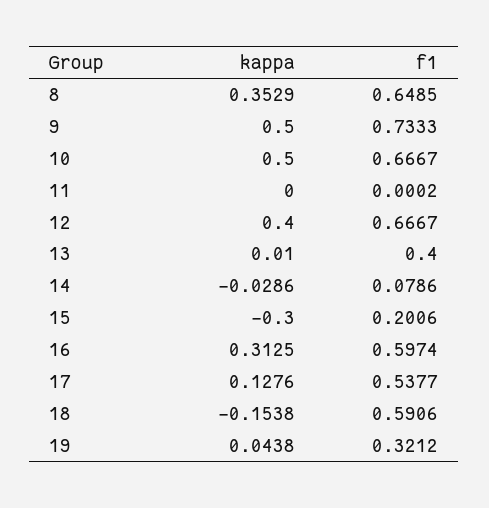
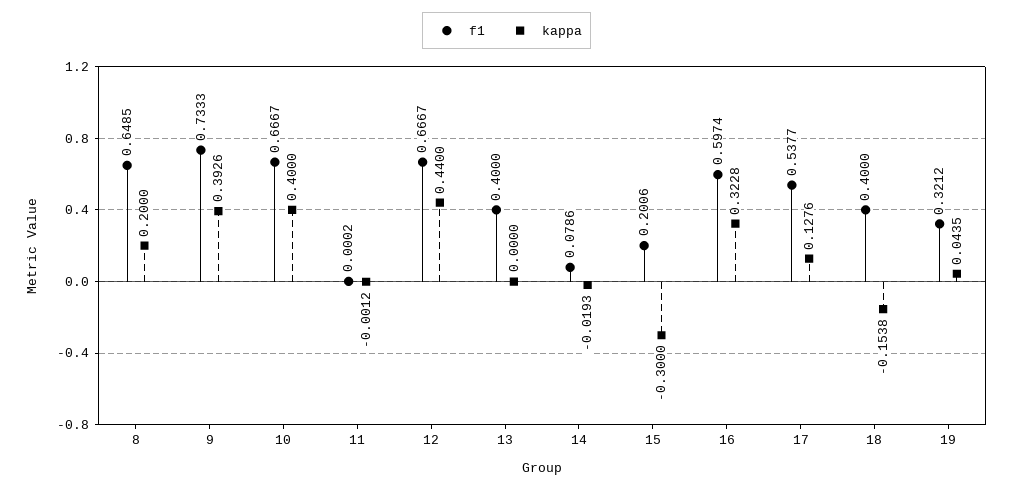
  {
    "kappa": {
-     "8": 0.3529,
+     "8": 0.2,
-     "9": 0.5,
+     "9": 0.3926,
-     "10": 0.5,
+     "10": 0.4,
-     "11": 0,
+     "11": -0.0012,
-     "12": 0.4,
+     "12": 0.44,
-     "13": 0.01,
+     "13": 0,
-     "14": -0.0286,
+     "14": -0.0193,
      "15": -0.3,
-     "16": 0.3125,
+     "16": 0.3228,
      "17": 0.1276,
      "18": -0.1538,
-     "19": 0.0438
+     "19": 0.0435
    },
    "f1": {
      "8": 0.6485,
      "9": 0.7333,
      "10": 0.6667,
      "11": 0.0002,
      "12": 0.6667,
      "13": 0.4,
      "14": 0.0786,
      "15": 0.2006,
      "16": 0.5974,
      "17": 0.5377,
-     "18": 0.5906,
+     "18": 0.4,
      "19": 0.3212
    }
  }

